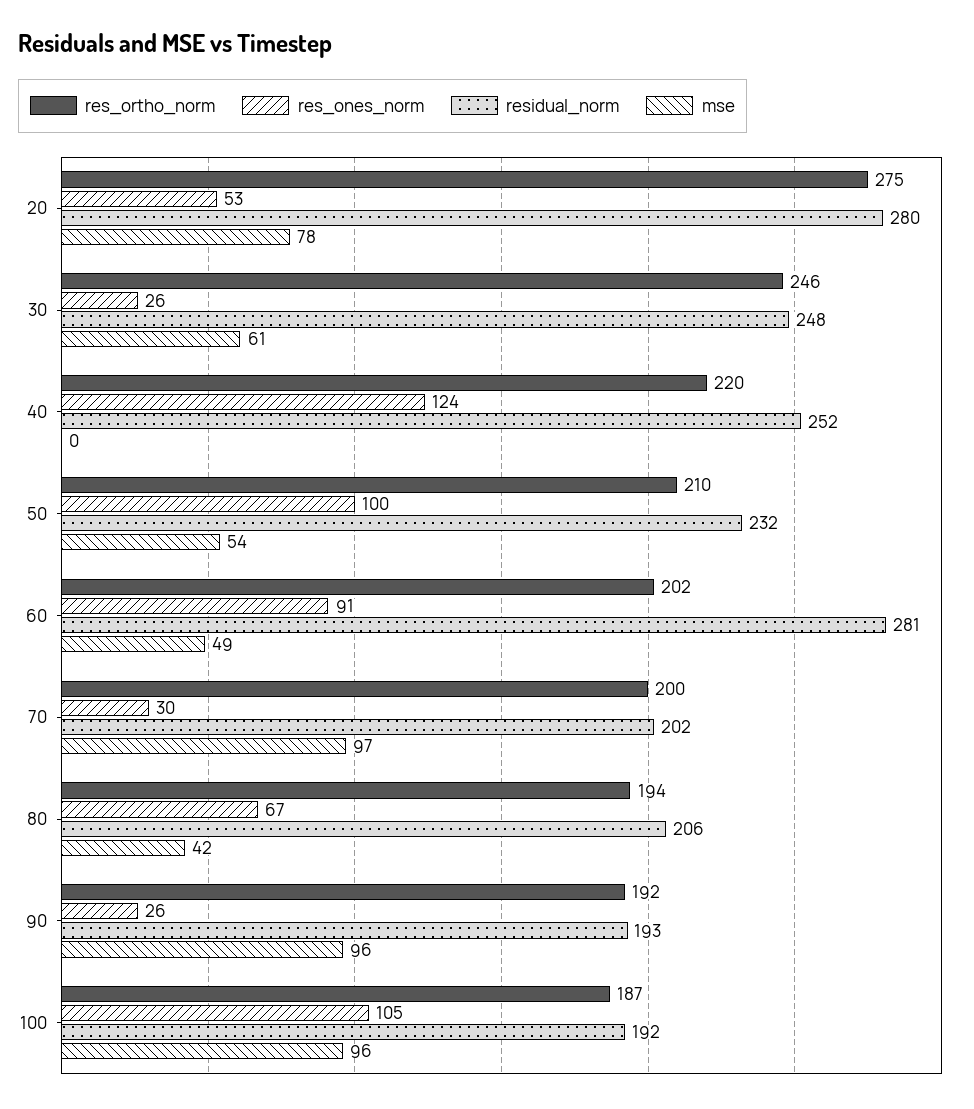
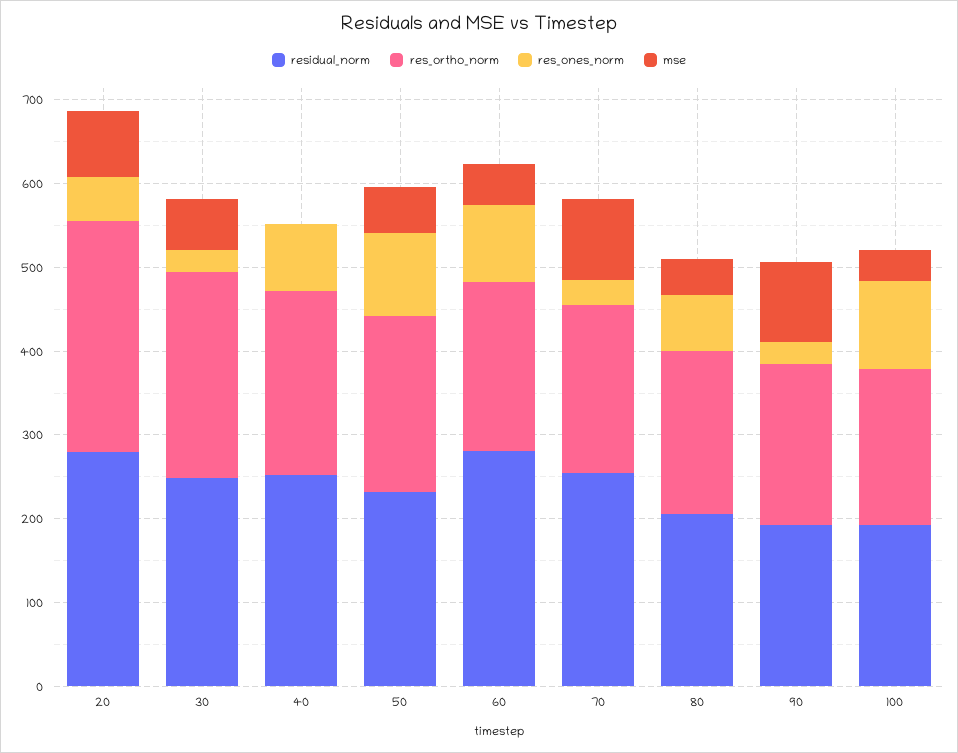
  {
    "res_ortho_norm": {
      "20": 275,
      "30": 246,
      "40": 220,
      "50": 210,
      "60": 202,
      "70": 200,
      "80": 194,
      "90": 192,
      "100": 187
    },
    "res_ones_norm": {
      "20": 53,
      "30": 26,
-     "40": 124,
+     "40": 80,
      "50": 100,
      "60": 91,
      "70": 30,
      "80": 67,
      "90": 26,
      "100": 105
    },
    "residual_norm": {
      "20": 280,
      "30": 248,
      "40": 252,
      "50": 232,
      "60": 281,
-     "70": 202,
+     "70": 260,
      "80": 206,
      "90": 193,
      "100": 192
    },
    "mse": {
      "20": 78,
      "30": 61,
      "40": 0,
      "50": 54,
      "60": 49,
      "70": 97,
      "80": 42,
      "90": 96,
-     "100": 96
+     "100": 40
    }
  }

